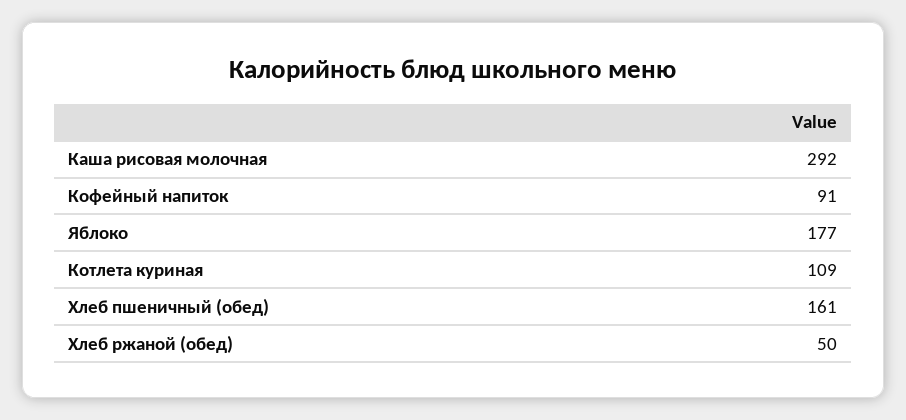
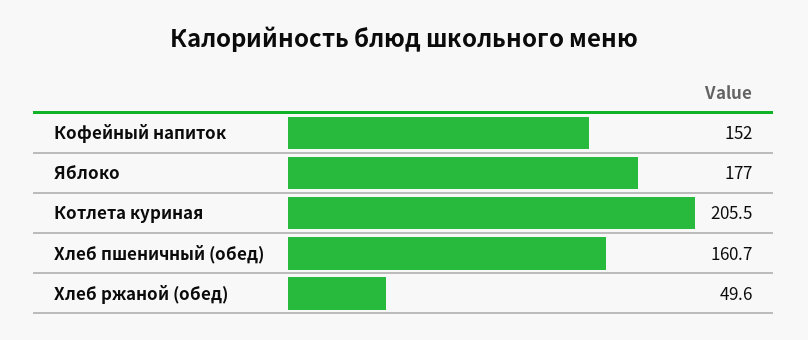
  {
-   "Каша рисовая молочная": 292,
-   "Кофейный напиток": 91,
+   "Кофейный напиток": 152,
    "Яблоко": 177,
-   "Котлета куриная": 109,
+   "Котлета куриная": 205.5,
    "Хлеб пшеничный (обед)": 160.7,
    "Хлеб ржаной (обед)": 49.6
  }

